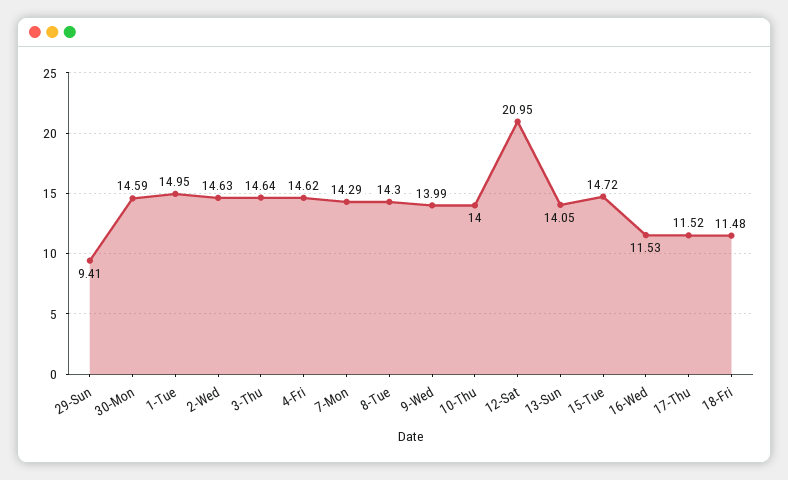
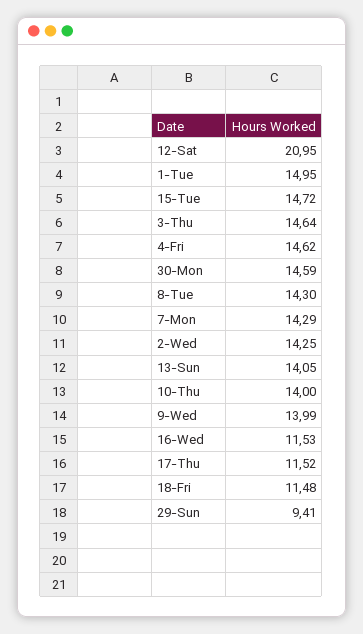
  {
    "29-Sun": 9.41,
    "30-Mon": 14.59,
    "1-Tue": 14.95,
-   "2-Wed": 14.63,
+   "2-Wed": 14.25,
    "3-Thu": 14.64,
    "4-Fri": 14.62,
    "7-Mon": 14.29,
    "8-Tue": 14.3,
    "9-Wed": 13.99,
    "10-Thu": 14,
    "12-Sat": 20.95,
    "13-Sun": 14.05,
    "15-Tue": 14.72,
    "16-Wed": 11.53,
    "17-Thu": 11.52,
    "18-Fri": 11.48
  }

